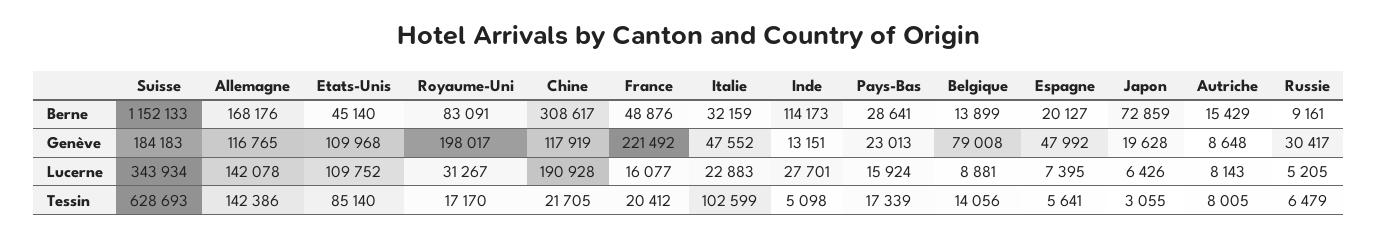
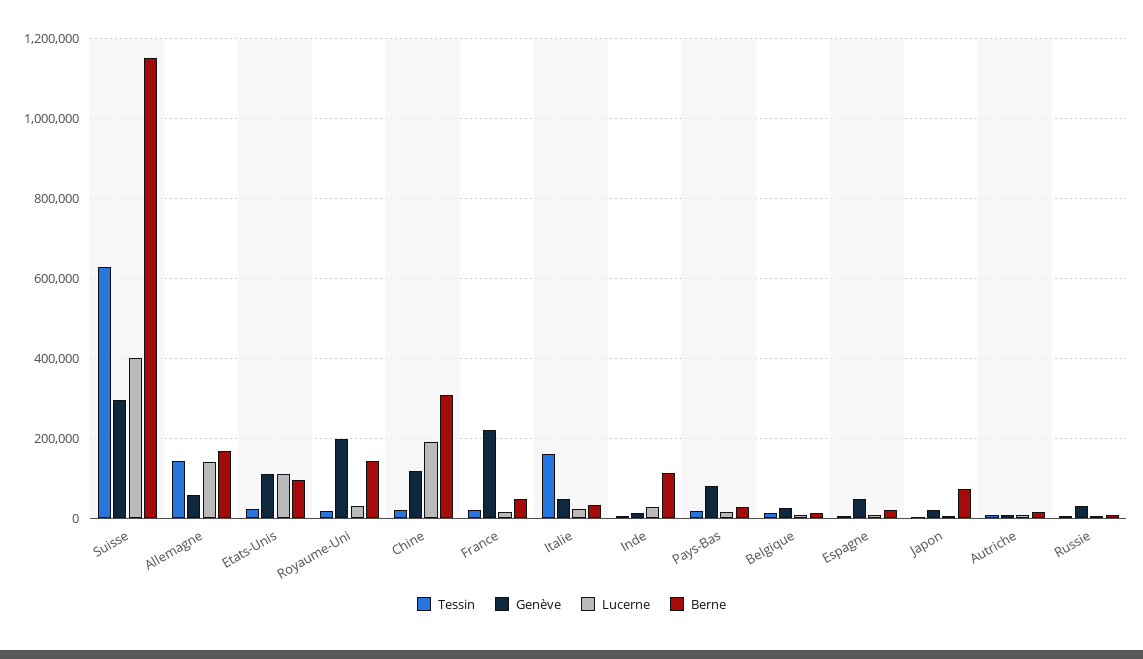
  {
    "Berne": {
      "Suisse": 1152133,
      "Allemagne": 168176,
-     "Etats-Unis": 45140,
+     "Etats-Unis": 100000,
-     "Royaume-Uni": 83091,
+     "Royaume-Uni": 140000,
      "Chine": 308617,
      "France": 48876,
      "Italie": 32159,
      "Inde": 114173,
      "Pays-Bas": 28641,
      "Belgique": 13899,
      "Espagne": 20127,
      "Japon": 72859,
      "Autriche": 15429,
      "Russie": 9161
    },
    "Genève": {
-     "Suisse": 184183,
+     "Suisse": 300000,
-     "Allemagne": 116765,
+     "Allemagne": 60000,
      "Etats-Unis": 109968,
      "Royaume-Uni": 198017,
      "Chine": 117919,
      "France": 221492,
      "Italie": 47552,
      "Inde": 13151,
-     "Pays-Bas": 23013,
+     "Pays-Bas": 80000,
-     "Belgique": 79008,
+     "Belgique": 20000,
      "Espagne": 47992,
      "Japon": 19628,
      "Autriche": 8648,
      "Russie": 30417
    },
    "Lucerne": {
-     "Suisse": 343934,
+     "Suisse": 400000,
      "Allemagne": 142078,
      "Etats-Unis": 109752,
      "Royaume-Uni": 31267,
      "Chine": 190928,
      "France": 16077,
      "Italie": 22883,
      "Inde": 27701,
      "Pays-Bas": 15924,
      "Belgique": 8881,
      "Espagne": 7395,
      "Japon": 6426,
      "Autriche": 8143,
      "Russie": 5205
    },
    "Tessin": {
      "Suisse": 628693,
      "Allemagne": 142386,
-     "Etats-Unis": 85140,
+     "Etats-Unis": 20000,
      "Royaume-Uni": 17170,
      "Chine": 21705,
      "France": 20412,
-     "Italie": 102599,
+     "Italie": 160000,
      "Inde": 5098,
      "Pays-Bas": 17339,
      "Belgique": 14056,
      "Espagne": 5641,
      "Japon": 3055,
      "Autriche": 8005,
      "Russie": 6479
    }
  }

